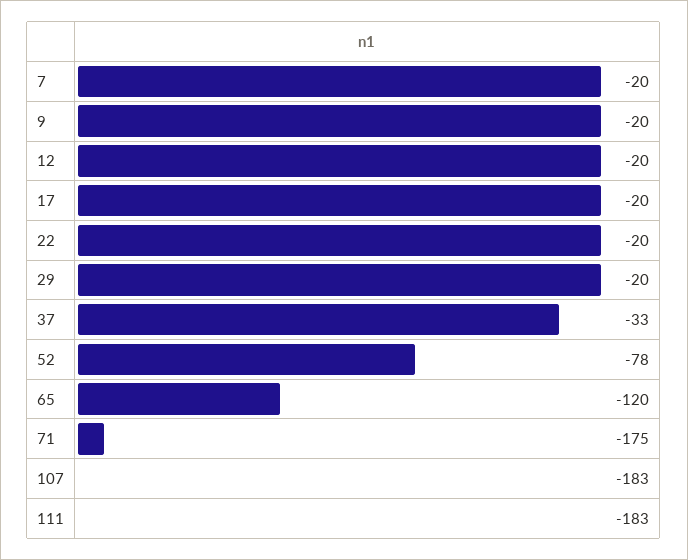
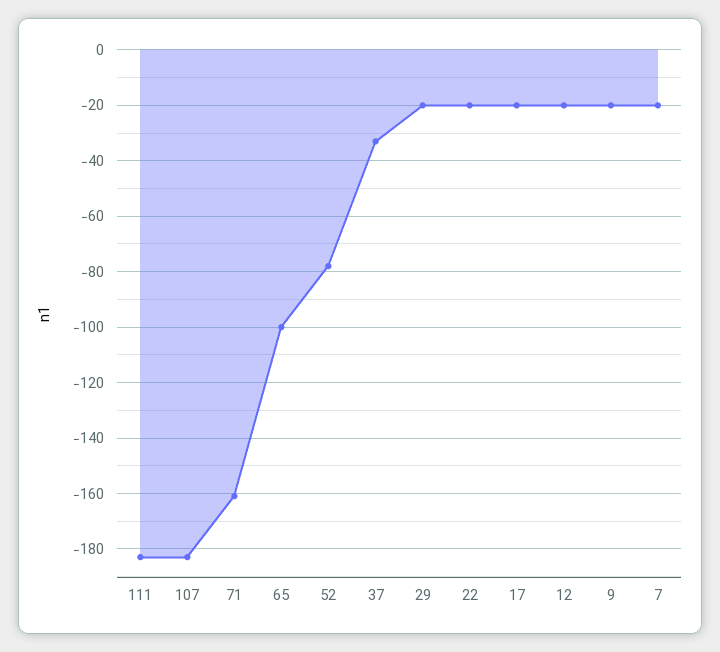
  {
    "7": -20,
    "9": -20,
    "12": -20,
    "17": -20,
    "22": -20,
    "29": -20,
    "37": -33,
    "52": -78,
-   "65": -120,
+   "65": -100,
-   "71": -175,
+   "71": -160,
    "107": -183,
    "111": -183
  }

